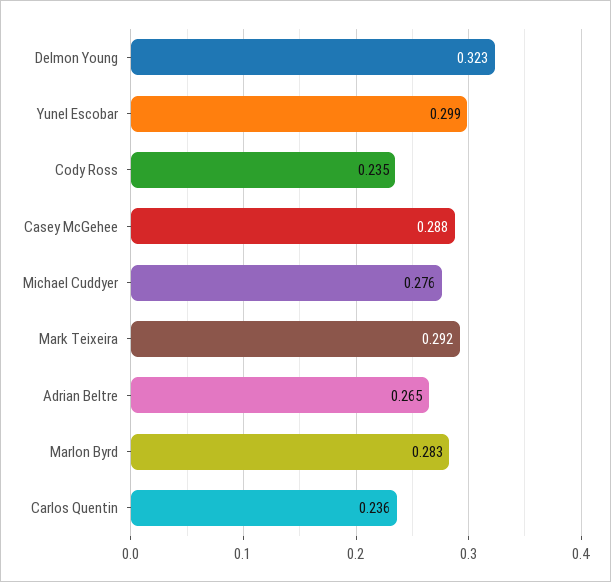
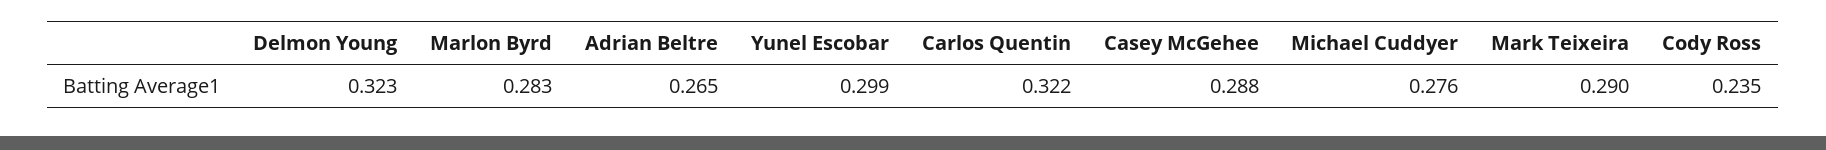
  {
    "Delmon Young": 0.323,
    "Yunel Escobar": 0.299,
    "Cody Ross": 0.235,
    "Casey McGehee": 0.288,
    "Michael Cuddyer": 0.276,
-   "Mark Teixeira": 0.292,
+   "Mark Teixeira": 0.29,
    "Adrian Beltre": 0.265,
    "Marlon Byrd": 0.283,
-   "Carlos Quentin": 0.236
+   "Carlos Quentin": 0.322
  }

